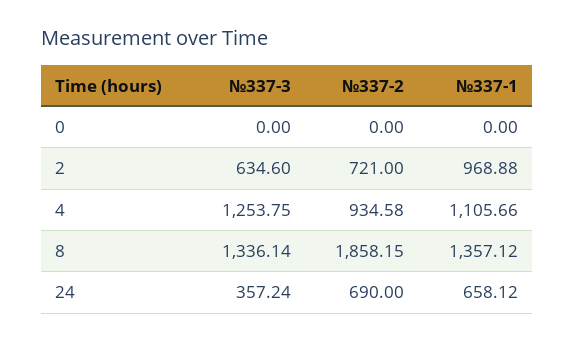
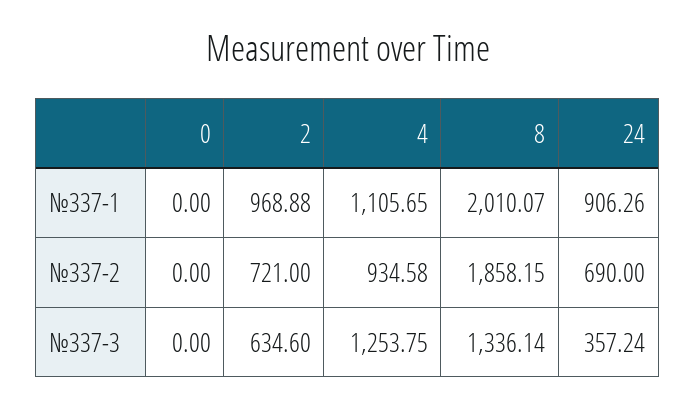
  {
    "№337-3": {
      "0": 0,
      "2": 634.6,
      "4": 1253.75,
      "8": 1336.14,
      "24": 357.24
    },
    "№337-2": {
      "0": 0,
      "2": 721,
      "4": 934.58,
      "8": 1858.15,
      "24": 690
    },
    "№337-1": {
      "0": 0,
      "2": 968.88,
-     "4": 1105.66,
+     "4": 1105.65,
-     "8": 1357.12,
+     "8": 2010.07,
-     "24": 658.12
+     "24": 906.26
    }
  }

